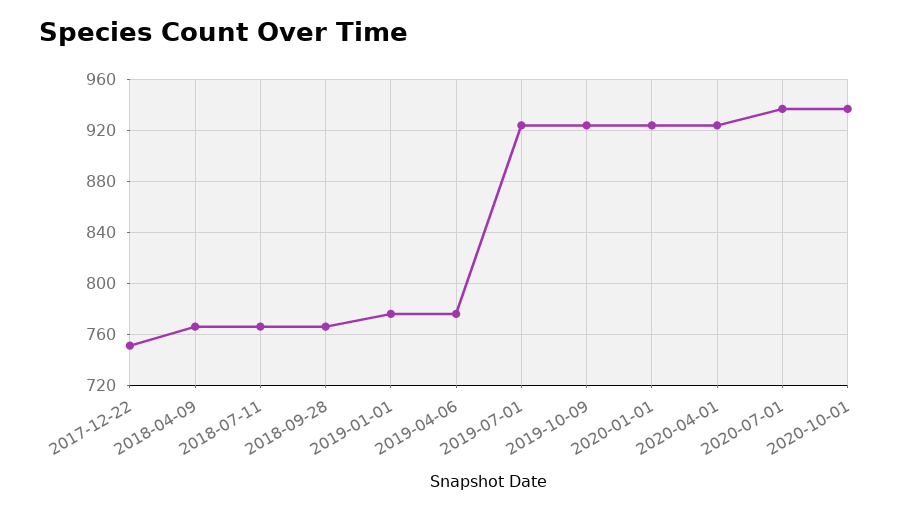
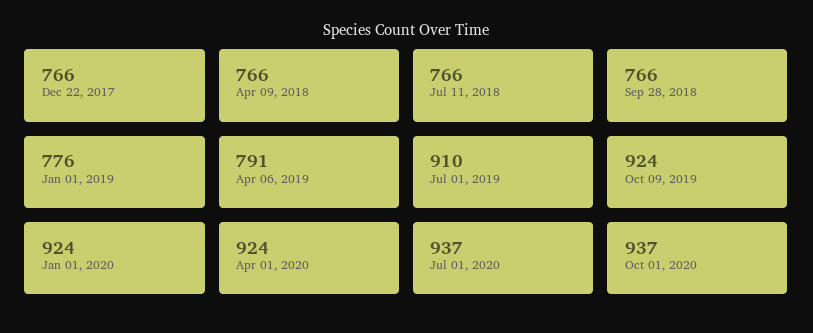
  {
-   "2017-12-22": 750,
+   "2017-12-22": 766,
    "2018-04-09": 766,
    "2018-07-11": 766,
    "2018-09-28": 766,
    "2019-01-01": 776,
-   "2019-04-06": 775,
+   "2019-04-06": 791,
-   "2019-07-01": 925,
+   "2019-07-01": 910,
    "2019-10-09": 924,
    "2020-01-01": 924,
    "2020-04-01": 924,
    "2020-07-01": 937,
    "2020-10-01": 937
  }

